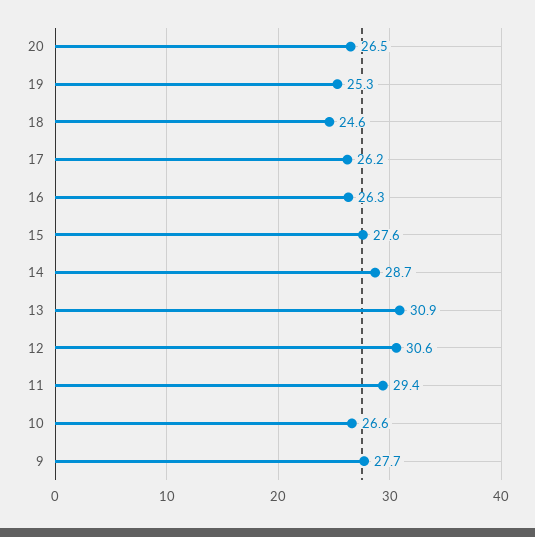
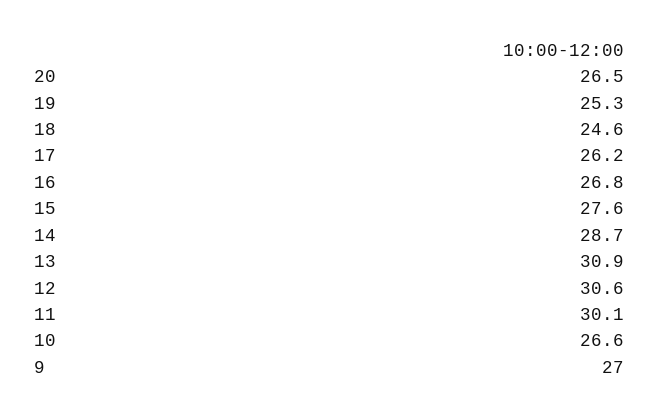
  {
    "20": 26.5,
    "19": 25.3,
    "18": 24.6,
    "17": 26.2,
-   "16": 26.3,
+   "16": 26.8,
    "15": 27.6,
    "14": 28.7,
    "13": 30.9,
    "12": 30.6,
-   "11": 29.4,
+   "11": 30.1,
    "10": 26.6,
-   "9": 27.7
+   "9": 27
  }

